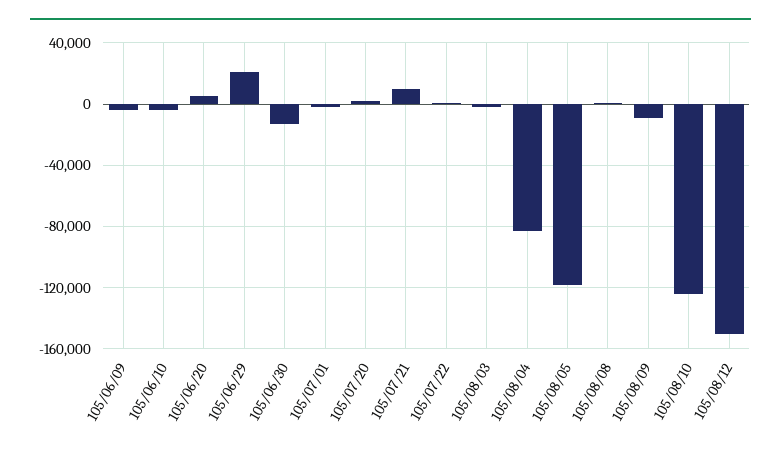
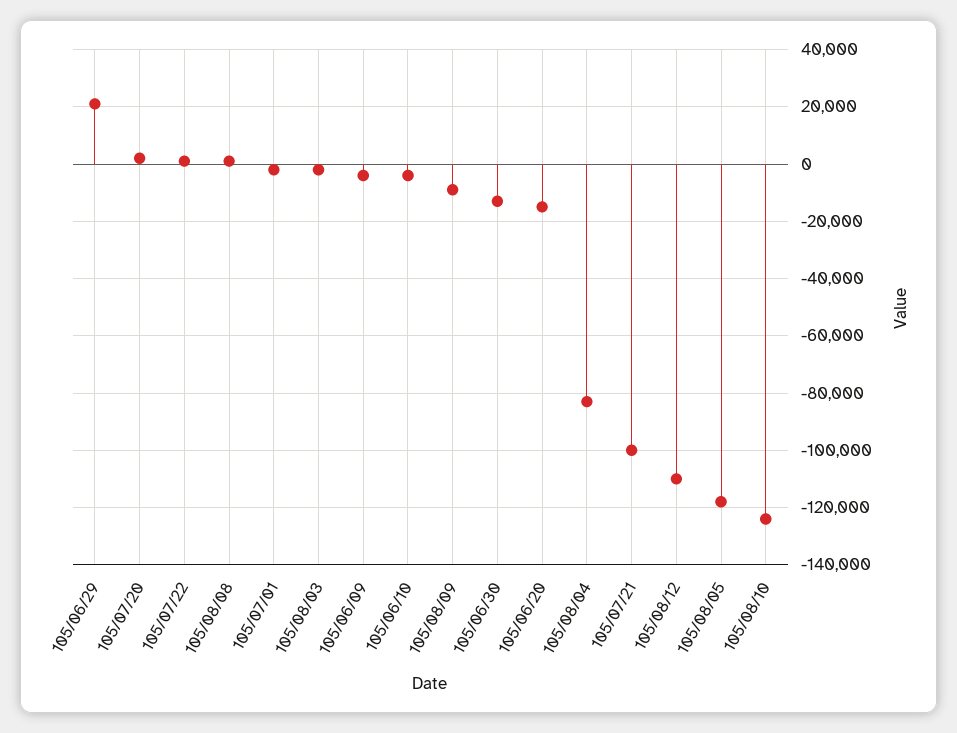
  {
    "105/06/09": -5000,
    "105/06/10": -5000,
-   "105/06/20": 5000,
+   "105/06/20": -15000,
    "105/06/29": 20000,
    "105/06/30": -12500,
    "105/07/01": -2500,
    "105/07/20": 2500,
-   "105/07/21": 10000,
+   "105/07/21": -100000,
    "105/07/22": 0,
    "105/08/03": -2500,
    "105/08/04": -82500,
    "105/08/05": -117500,
    "105/08/08": 0,
    "105/08/09": -10000,
    "105/08/10": -125000,
-   "105/08/12": -150000
+   "105/08/12": -110000
  }

